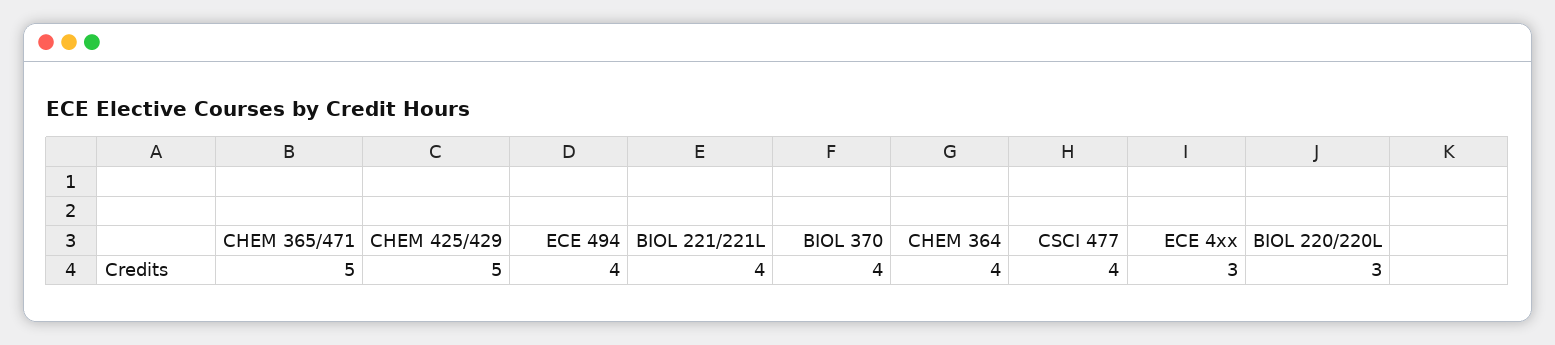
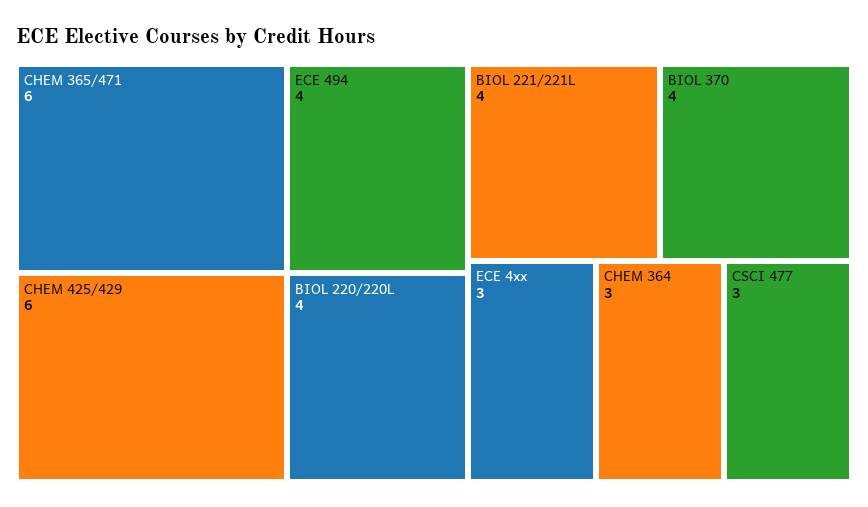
  {
-   "CHEM 365/471": 5,
+   "CHEM 365/471": 6,
-   "CHEM 425/429": 5,
+   "CHEM 425/429": 6,
    "ECE 494": 4,
    "BIOL 221/221L": 4,
    "BIOL 370": 4,
-   "CHEM 364": 4,
+   "CHEM 364": 3,
-   "CSCI 477": 4,
+   "CSCI 477": 3,
    "ECE 4xx": 3,
-   "BIOL 220/220L": 3
+   "BIOL 220/220L": 4
  }

